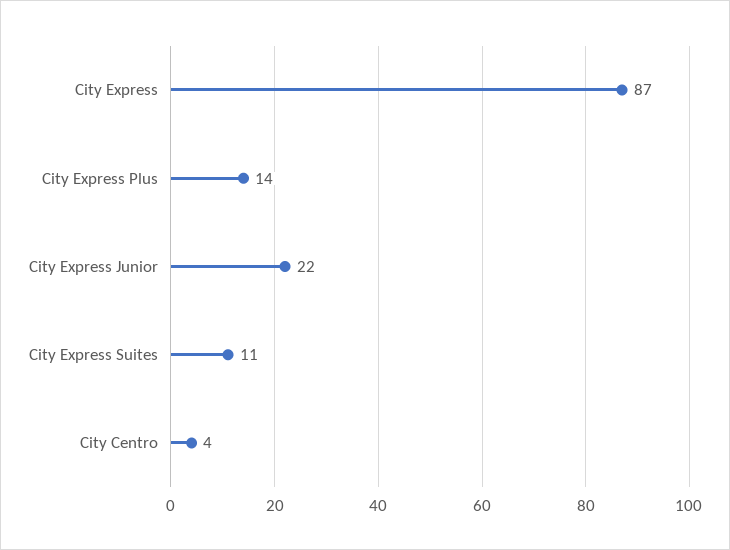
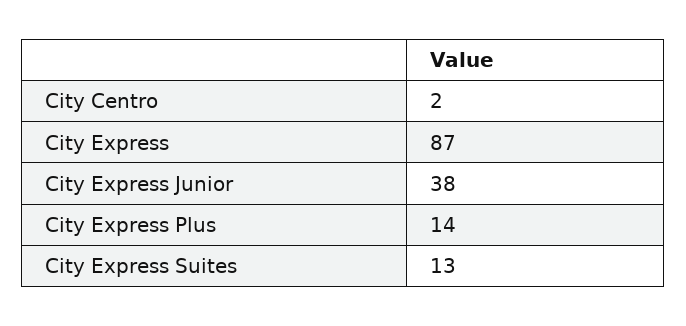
  {
    "City Express": 87,
    "City Express Plus": 14,
-   "City Express Junior": 22,
+   "City Express Junior": 38,
-   "City Express Suites": 11,
+   "City Express Suites": 13,
-   "City Centro": 4
+   "City Centro": 2
  }

